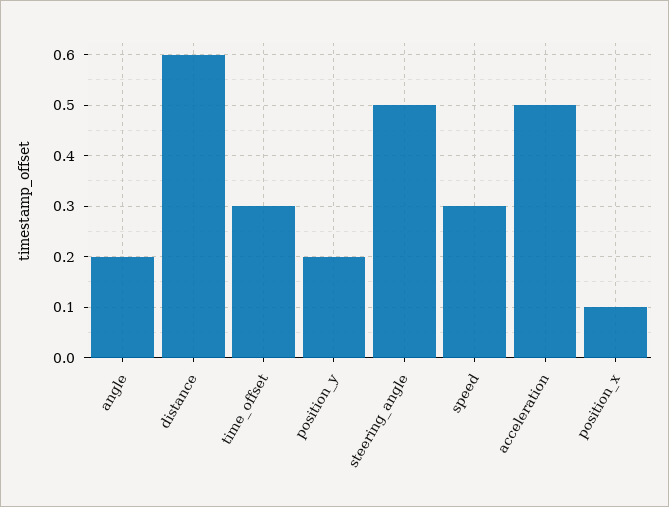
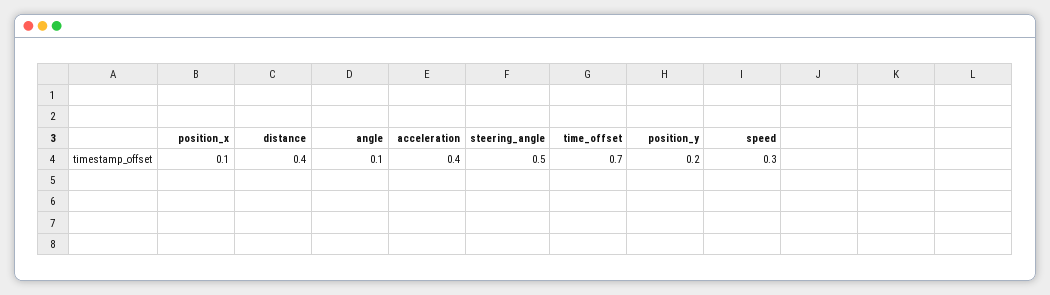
  {
-   "angle": 0.2,
+   "angle": 0.1,
-   "distance": 0.6,
+   "distance": 0.4,
-   "time_offset": 0.3,
+   "time_offset": 0.7,
    "position_y": 0.2,
    "steering_angle": 0.5,
    "speed": 0.3,
-   "acceleration": 0.5,
+   "acceleration": 0.4,
    "position_x": 0.1
  }

